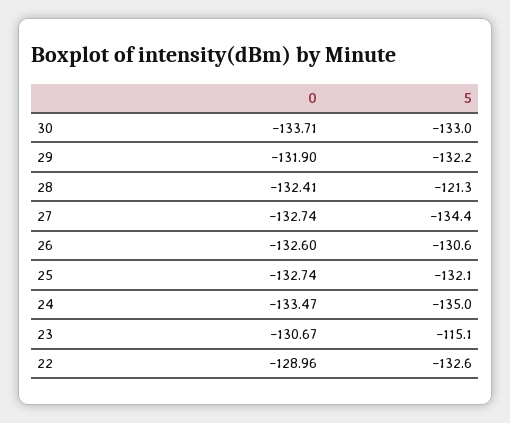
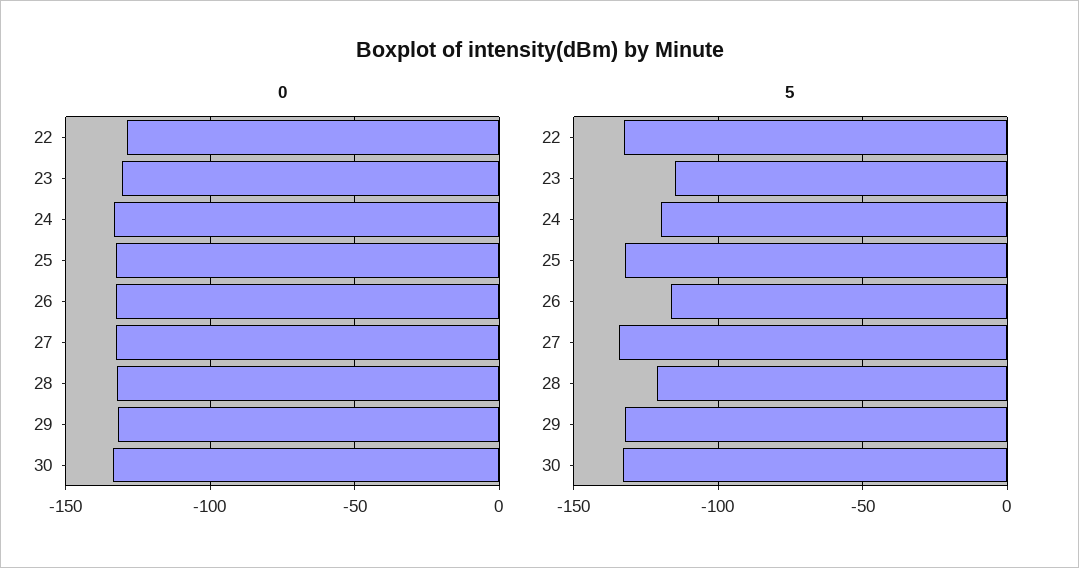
  {
    "0": {
      "30": -133.71,
      "29": -131.9,
      "28": -132.41,
      "27": -132.74,
      "26": -132.6,
      "25": -132.74,
      "24": -133.47,
      "23": -130.67,
      "22": -128.96
    },
    "5": {
      "30": -133,
      "29": -132.2,
      "28": -121.3,
      "27": -134.4,
-     "26": -130.6,
+     "26": -115,
      "25": -132.1,
-     "24": -135,
+     "24": -120,
      "23": -115.1,
      "22": -132.6
    }
  }

